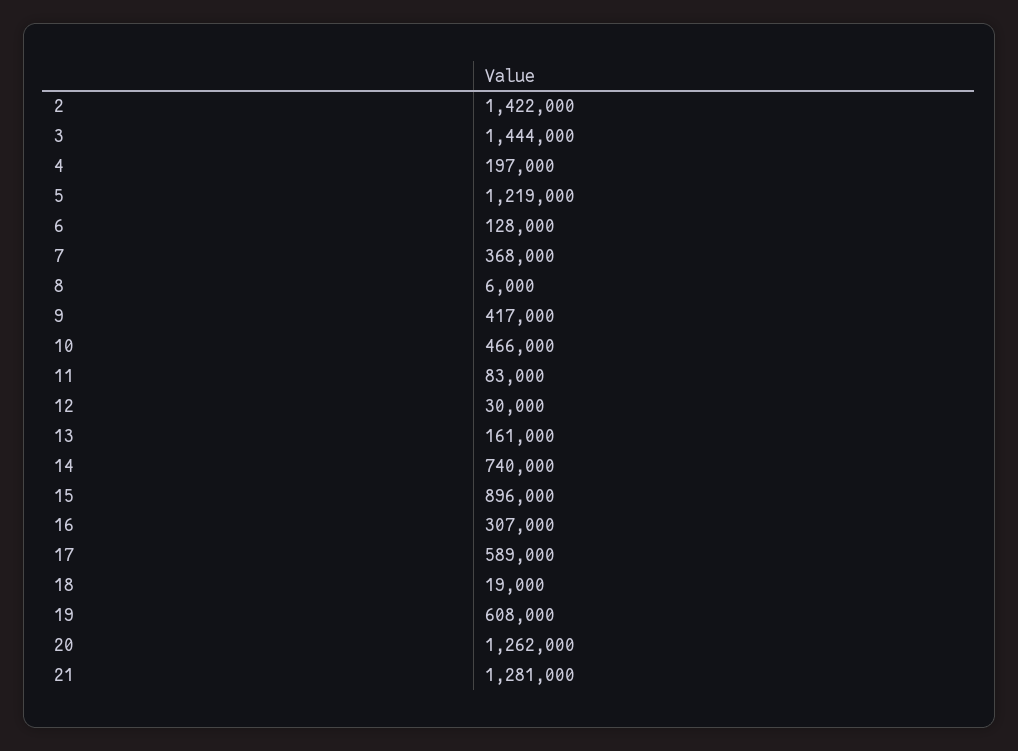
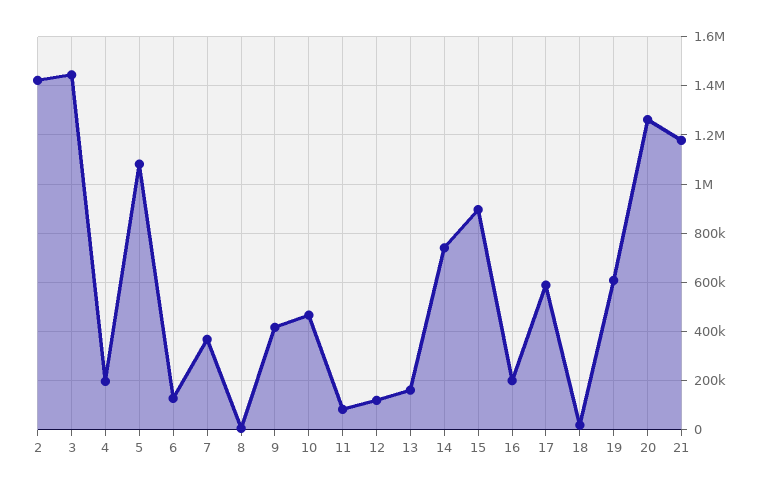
  {
    "2": 1422000,
    "3": 1444000,
    "4": 197000,
-   "5": 1219000,
+   "5": 1075000,
    "6": 128000,
    "7": 368000,
    "8": 6000,
    "9": 417000,
    "10": 466000,
    "11": 83000,
-   "12": 30000,
+   "12": 125000,
    "13": 161000,
    "14": 740000,
    "15": 896000,
-   "16": 307000,
+   "16": 200000,
    "17": 589000,
    "18": 19000,
    "19": 608000,
    "20": 1262000,
-   "21": 1281000
+   "21": 1175000
  }

